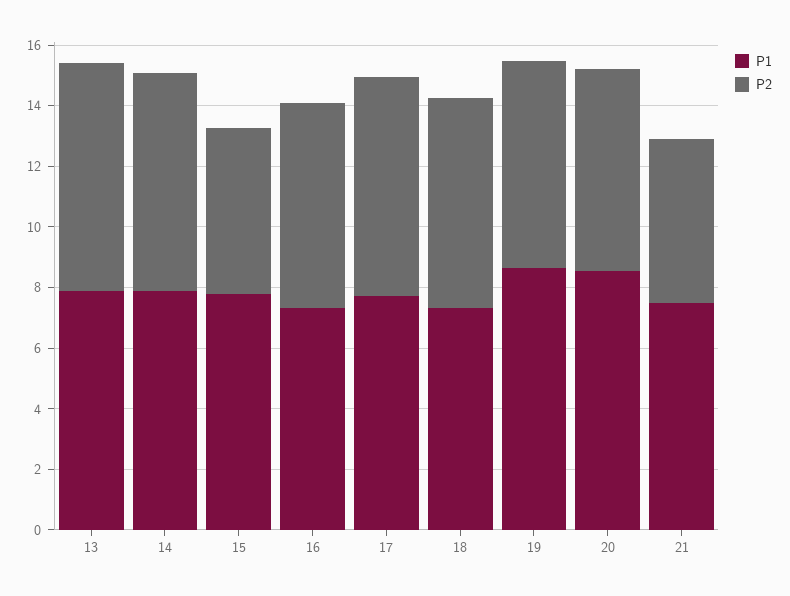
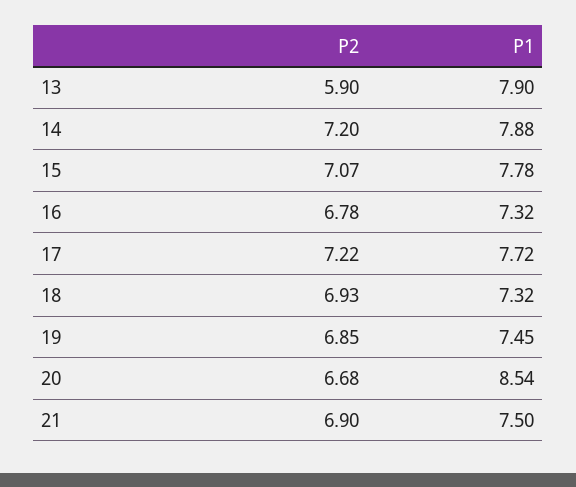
  {
    "P1": {
      "13": 7.9,
      "14": 7.88,
      "15": 7.78,
      "16": 7.32,
      "17": 7.72,
      "18": 7.32,
-     "19": 8.5,
+     "19": 7.45,
      "20": 8.54,
      "21": 7.5
    },
    "P2": {
-     "13": 7.5,
+     "13": 5.9,
      "14": 7.2,
-     "15": 5.5,
+     "15": 7.07,
      "16": 6.78,
      "17": 7.22,
      "18": 6.93,
      "19": 6.85,
      "20": 6.68,
-     "21": 5.5
+     "21": 6.9
    }
  }

